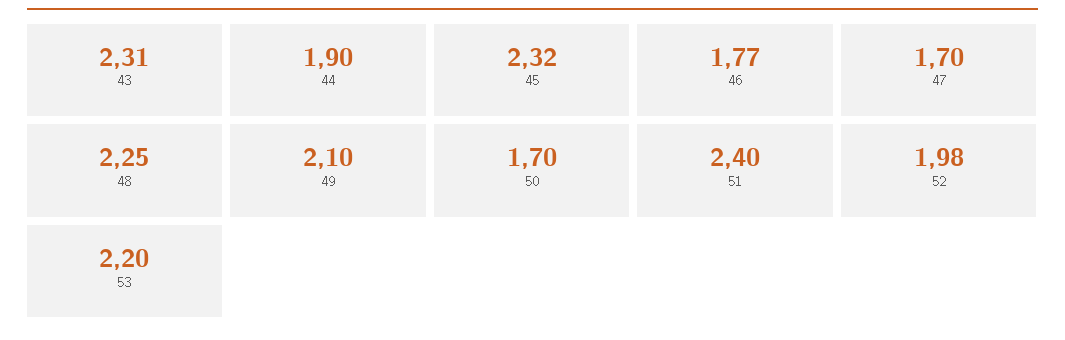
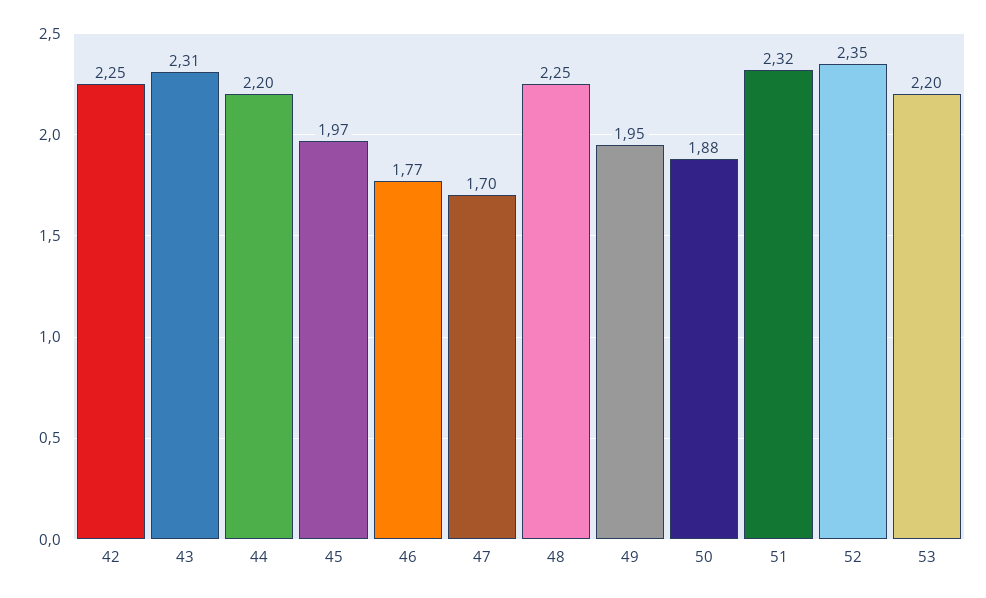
  {
    "43": 2.31,
-   "44": 1.9,
+   "44": 2.2,
-   "45": 2.32,
+   "45": 1.97,
    "46": 1.77,
    "47": 1.7,
    "48": 2.25,
-   "49": 2.1,
+   "49": 1.95,
-   "50": 1.7,
+   "50": 1.88,
-   "51": 2.4,
+   "51": 2.32,
-   "52": 1.98,
+   "52": 2.35,
-   "53": 2.2
+   "53": 2.2,
+   "42": 2.25
  }

